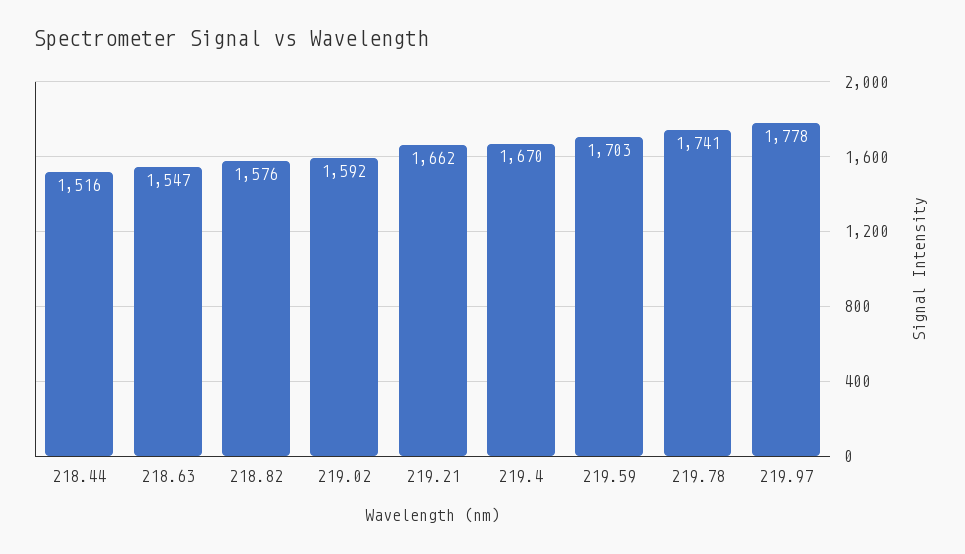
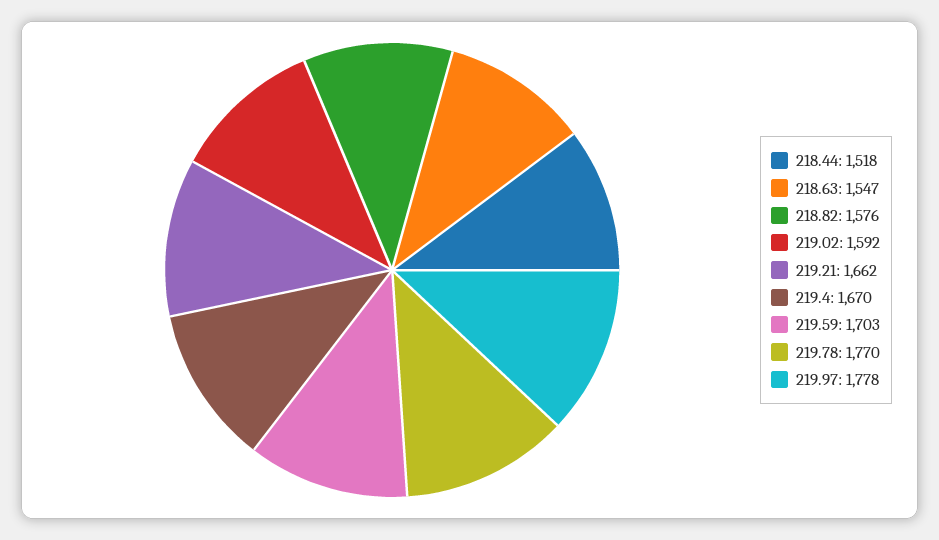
  {
-   "218.44": 1516,
+   "218.44": 1518,
    "218.63": 1547,
    "218.82": 1576,
    "219.02": 1592,
    "219.21": 1662,
    "219.4": 1670,
    "219.59": 1703,
-   "219.78": 1741,
+   "219.78": 1770,
    "219.97": 1778
  }

